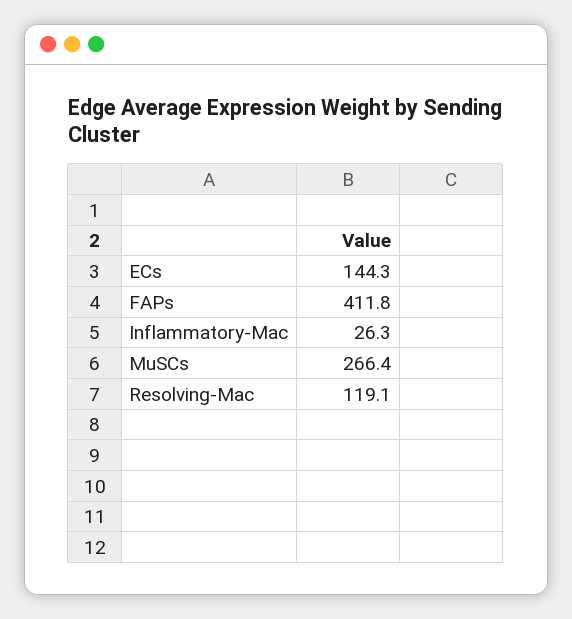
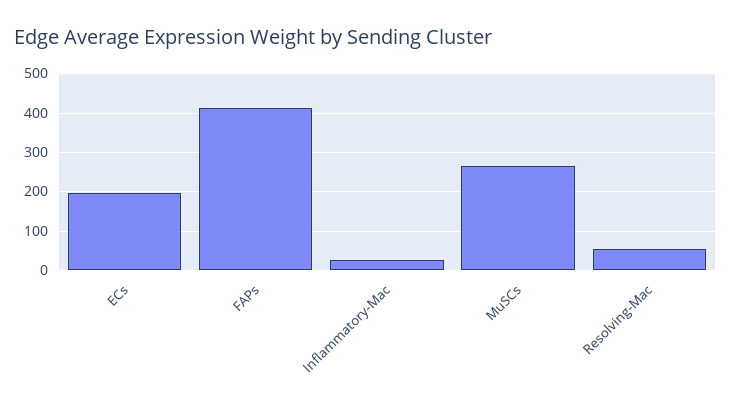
  {
-   "ECs": 144.3,
+   "ECs": 200,
    "FAPs": 411.8,
    "Inflammatory-Mac": 26.3,
    "MuSCs": 266.4,
-   "Resolving-Mac": 119.1
+   "Resolving-Mac": 60
  }

